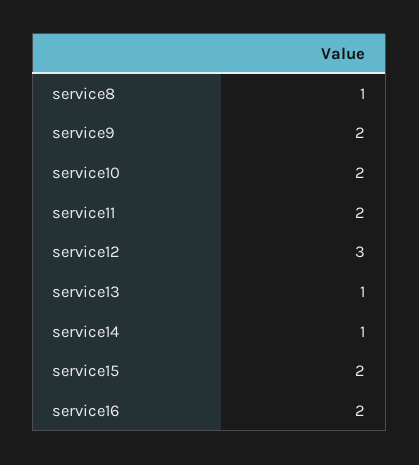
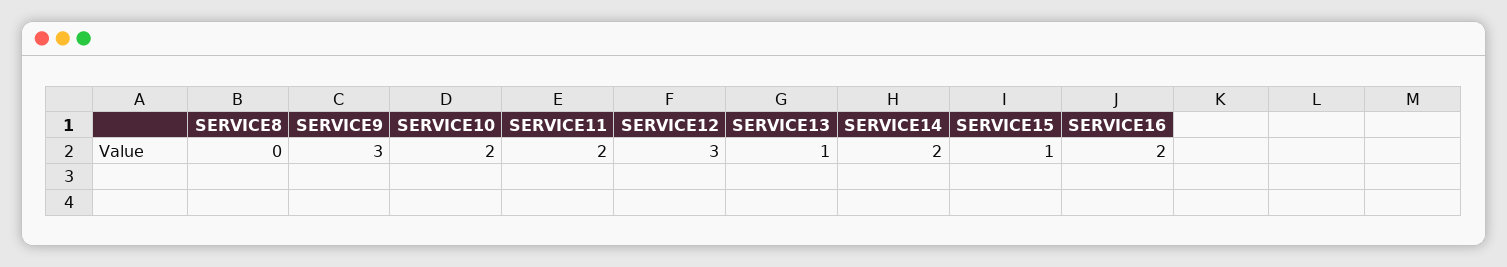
  {
-   "service8": 1,
+   "service8": 0,
-   "service9": 2,
+   "service9": 3,
    "service10": 2,
    "service11": 2,
    "service12": 3,
    "service13": 1,
-   "service14": 1,
+   "service14": 2,
-   "service15": 2,
+   "service15": 1,
    "service16": 2
  }

